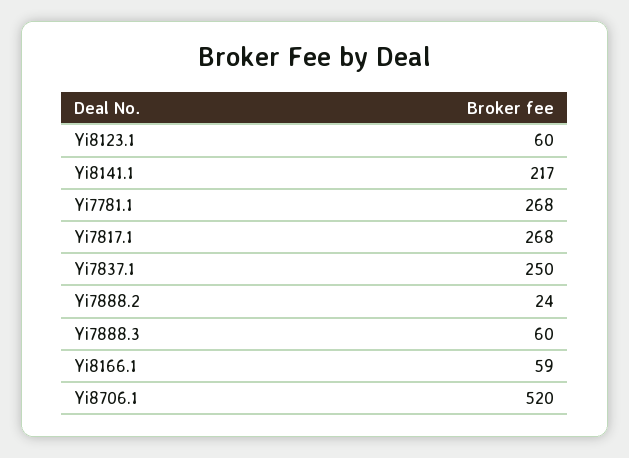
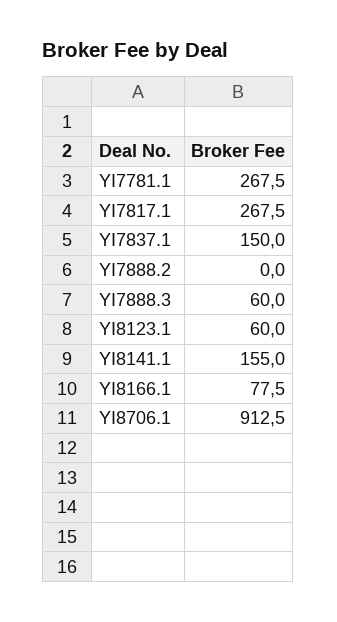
  {
    "Yi8123.1": 60,
-   "Yi8141.1": 217,
+   "Yi8141.1": 155,
    "Yi7781.1": 267.5,
    "Yi7817.1": 267.5,
-   "Yi7837.1": 250,
+   "Yi7837.1": 150,
-   "Yi7888.2": 24,
+   "Yi7888.2": 0,
    "Yi7888.3": 60,
-   "Yi8166.1": 59,
+   "Yi8166.1": 77.5,
-   "Yi8706.1": 520
+   "Yi8706.1": 912.5
  }

